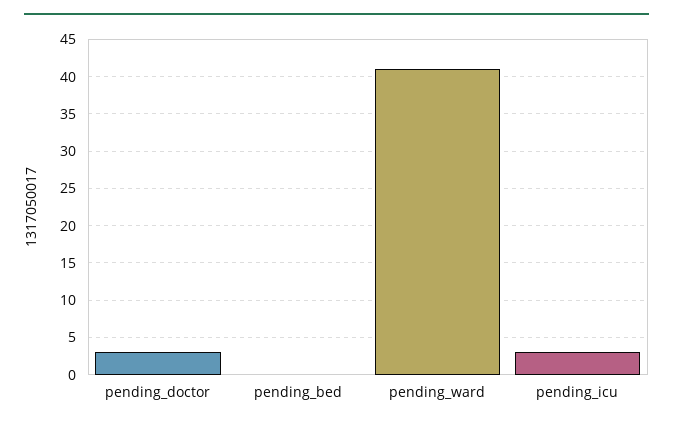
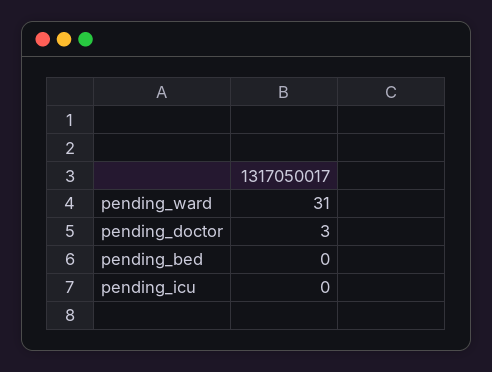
  {
    "pending_doctor": 3,
    "pending_bed": 0,
-   "pending_ward": 41,
+   "pending_ward": 31,
-   "pending_icu": 3
+   "pending_icu": 0
  }

